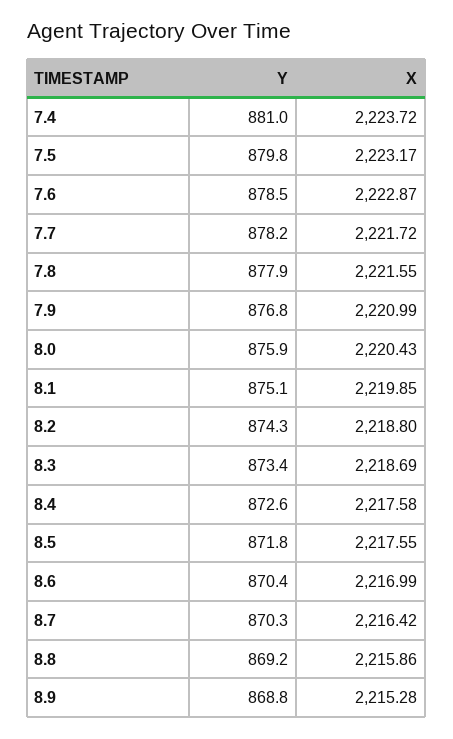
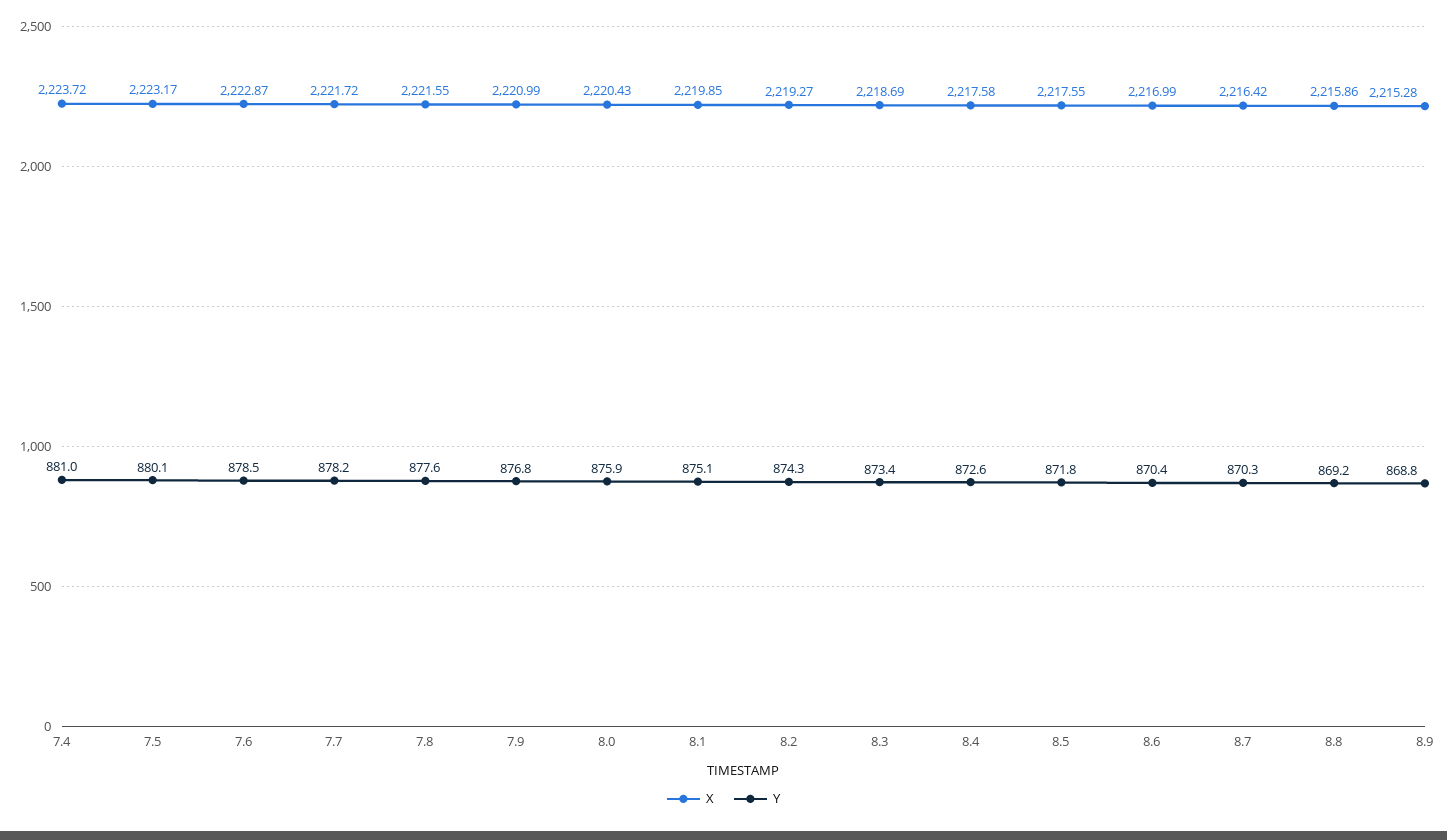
  {
    "Y": {
      "7.4": 881,
-     "7.5": 879.8,
+     "7.5": 880.1,
      "7.6": 878.5,
      "7.7": 878.2,
-     "7.8": 877.9,
+     "7.8": 877.6,
      "7.9": 876.8,
      "8.0": 875.9,
      "8.1": 875.1,
      "8.2": 874.3,
      "8.3": 873.4,
      "8.4": 872.6,
      "8.5": 871.8,
      "8.6": 870.4,
      "8.7": 870.3,
      "8.8": 869.2,
      "8.9": 868.8
    },
    "X": {
      "7.4": 2223.72,
      "7.5": 2223.17,
      "7.6": 2222.87,
      "7.7": 2221.72,
      "7.8": 2221.55,
      "7.9": 2220.99,
      "8.0": 2220.43,
      "8.1": 2219.85,
-     "8.2": 2218.8,
+     "8.2": 2219.27,
      "8.3": 2218.69,
      "8.4": 2217.58,
      "8.5": 2217.55,
      "8.6": 2216.99,
      "8.7": 2216.42,
      "8.8": 2215.86,
      "8.9": 2215.28
    }
  }

